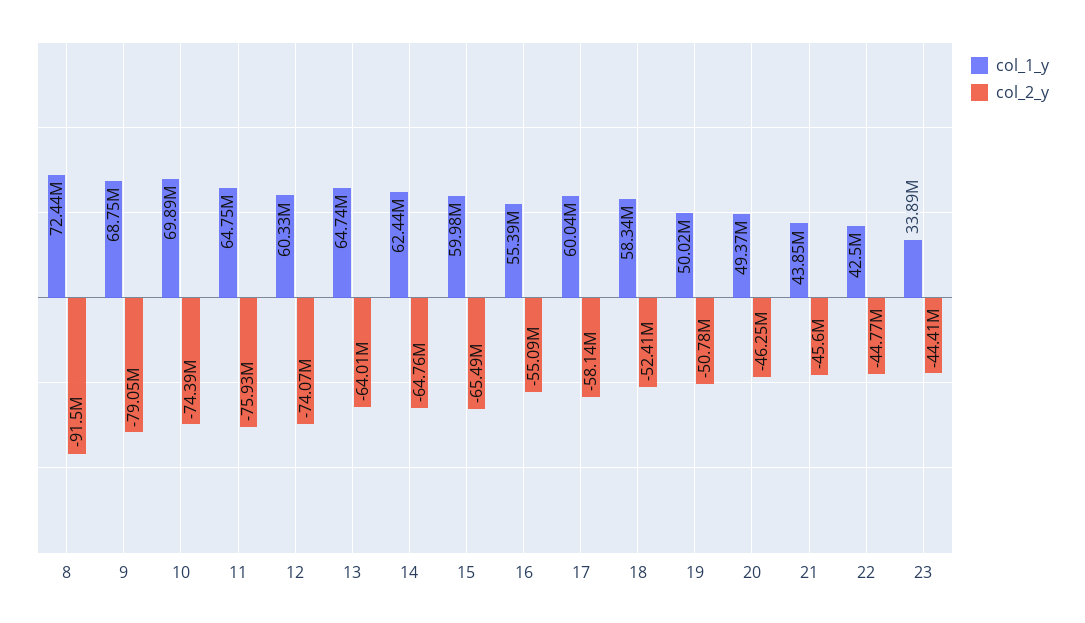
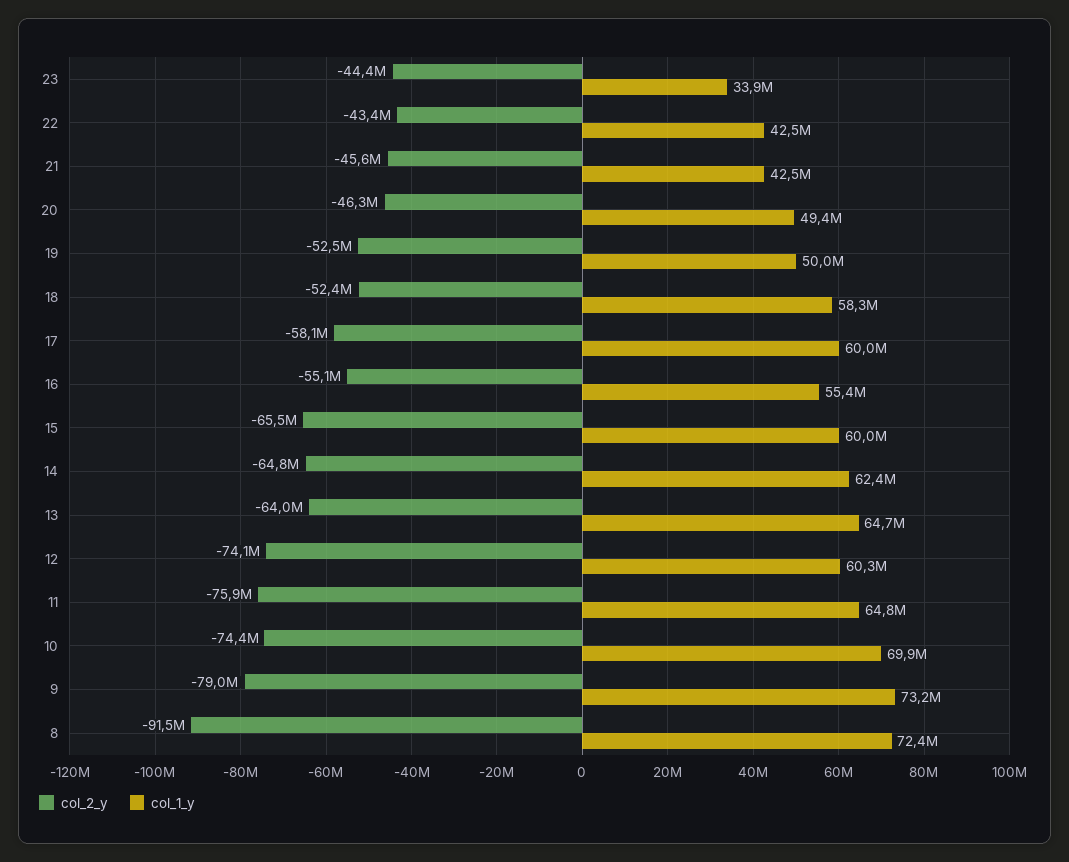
  {
    "col_1_y": {
      "8": 72440000,
-     "9": 68750000,
+     "9": 73200000,
      "10": 69890000,
      "11": 64750000,
      "12": 60330000,
      "13": 64740000,
      "14": 62440000,
      "15": 59980000,
      "16": 55390000,
      "17": 60040000,
      "18": 58340000,
      "19": 50020000,
      "20": 49370000,
-     "21": 43850000,
+     "21": 42500000,
      "22": 42500000,
      "23": 33890000
    },
    "col_2_y": {
      "8": -91500000,
      "9": -79050000,
      "10": -74390000,
      "11": -75930000,
      "12": -74070000,
      "13": -64010000,
      "14": -64760000,
      "15": -65490000,
      "16": -55090000,
      "17": -58140000,
      "18": -52410000,
-     "19": -50780000,
+     "19": -52500000,
      "20": -46250000,
      "21": -45600000,
-     "22": -44770000,
+     "22": -43400000,
      "23": -44410000
    }
  }

